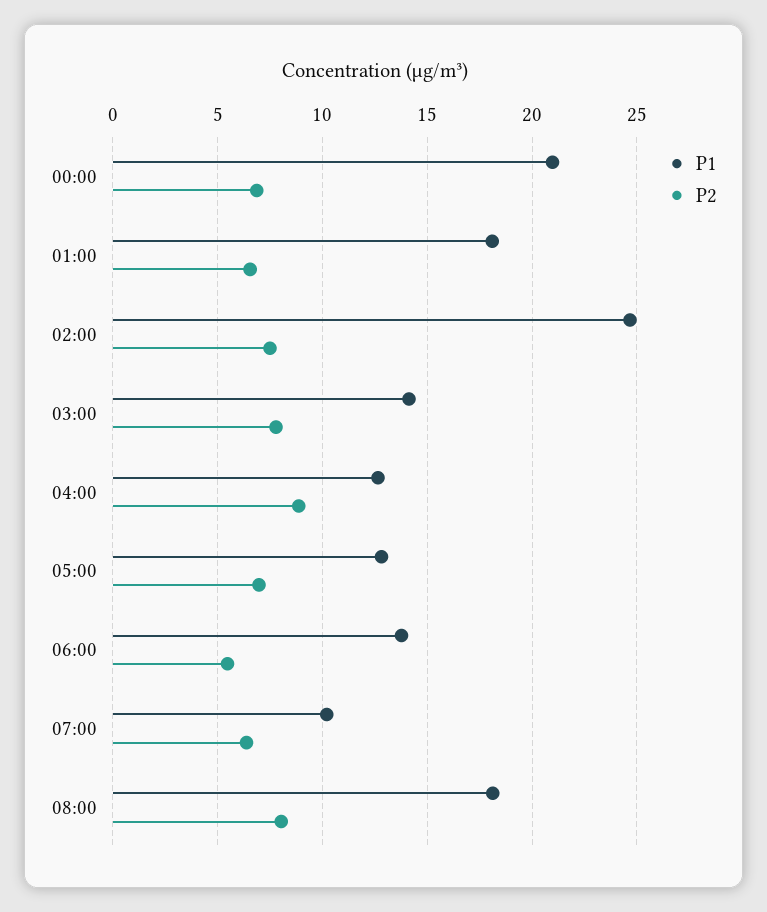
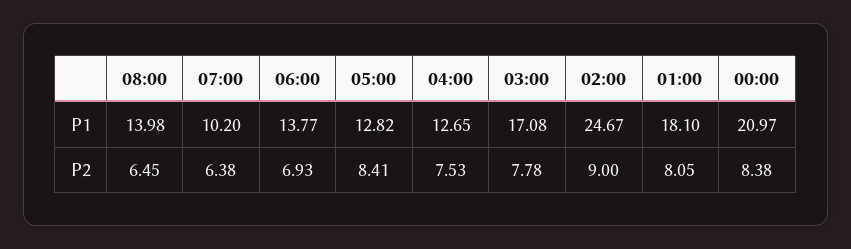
  {
    "P1": {
      "00:00": 20.97,
      "01:00": 18.1,
      "02:00": 24.67,
-     "03:00": 14,
+     "03:00": 17.08,
      "04:00": 12.65,
      "05:00": 12.82,
      "06:00": 13.77,
      "07:00": 10.2,
-     "08:00": 18
+     "08:00": 13.98
    },
    "P2": {
-     "00:00": 7,
+     "00:00": 8.38,
-     "01:00": 6.5,
+     "01:00": 8.05,
-     "02:00": 7.5,
+     "02:00": 9,
      "03:00": 7.78,
-     "04:00": 9,
+     "04:00": 7.53,
-     "05:00": 7,
+     "05:00": 8.41,
-     "06:00": 5.5,
+     "06:00": 6.93,
      "07:00": 6.38,
-     "08:00": 8
+     "08:00": 6.45
    }
  }

